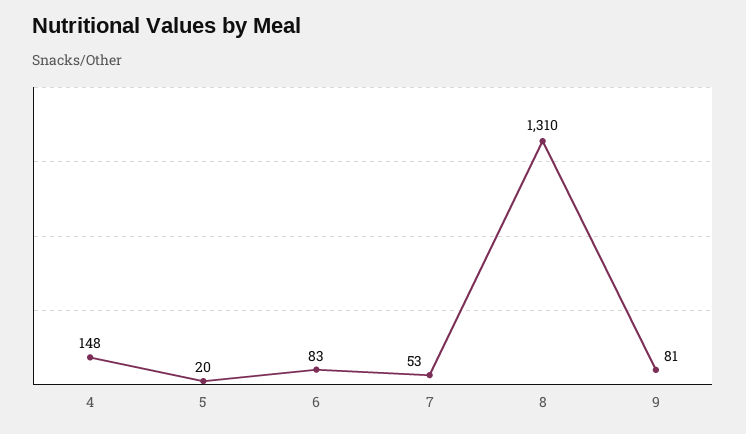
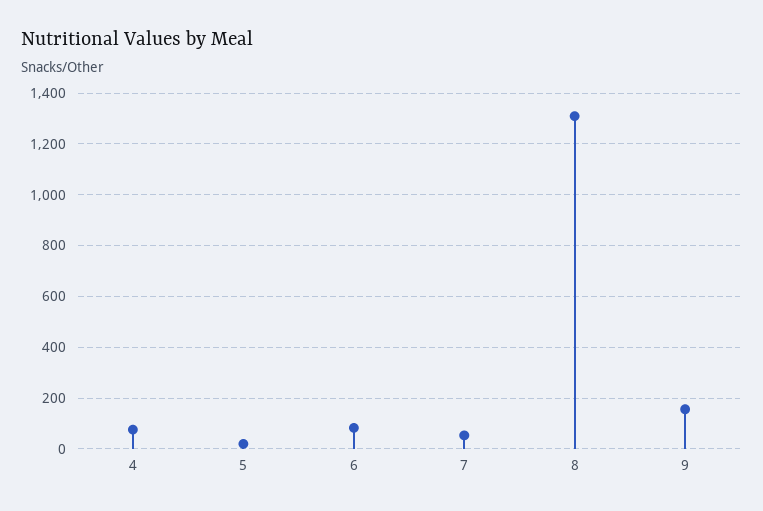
  {
-   "4": 148,
+   "4": 75,
    "5": 20,
    "6": 83,
    "7": 53,
    "8": 1310,
-   "9": 81
+   "9": 150
  }

